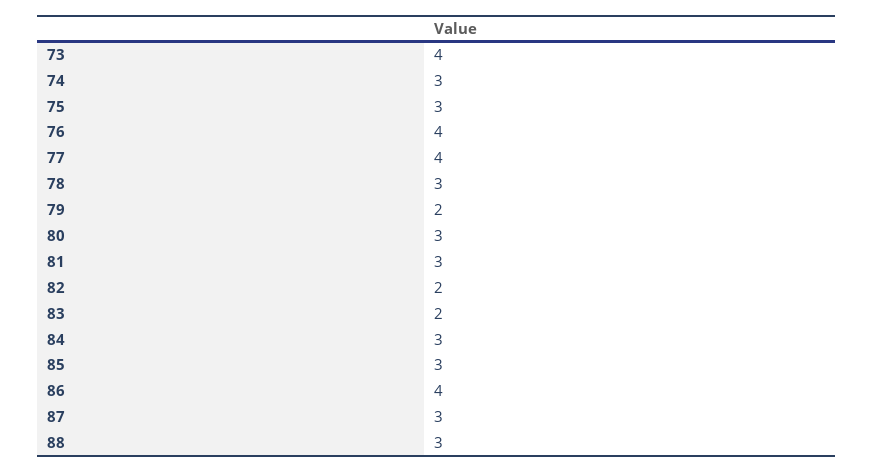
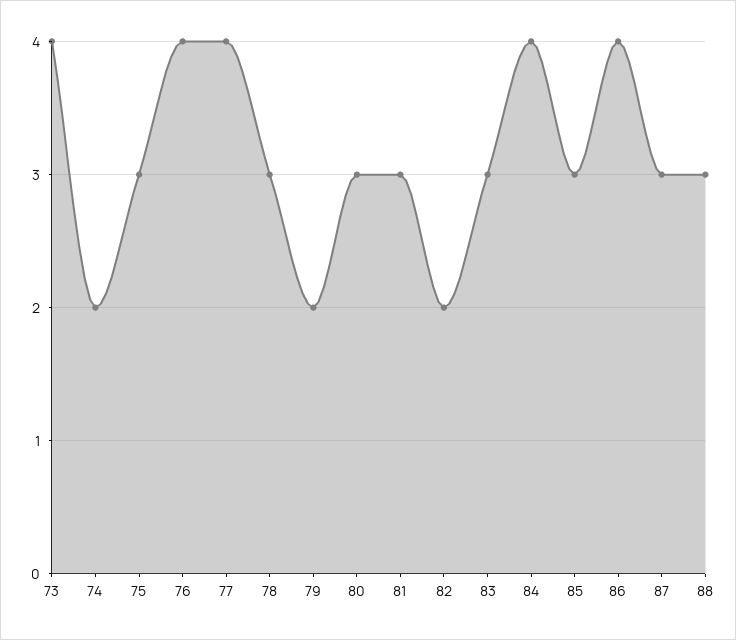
  {
    "73": 4,
-   "74": 3,
+   "74": 2,
    "75": 3,
    "76": 4,
    "77": 4,
    "78": 3,
    "79": 2,
    "80": 3,
    "81": 3,
    "82": 2,
-   "83": 2,
+   "83": 3,
-   "84": 3,
+   "84": 4,
    "85": 3,
    "86": 4,
    "87": 3,
    "88": 3
  }

